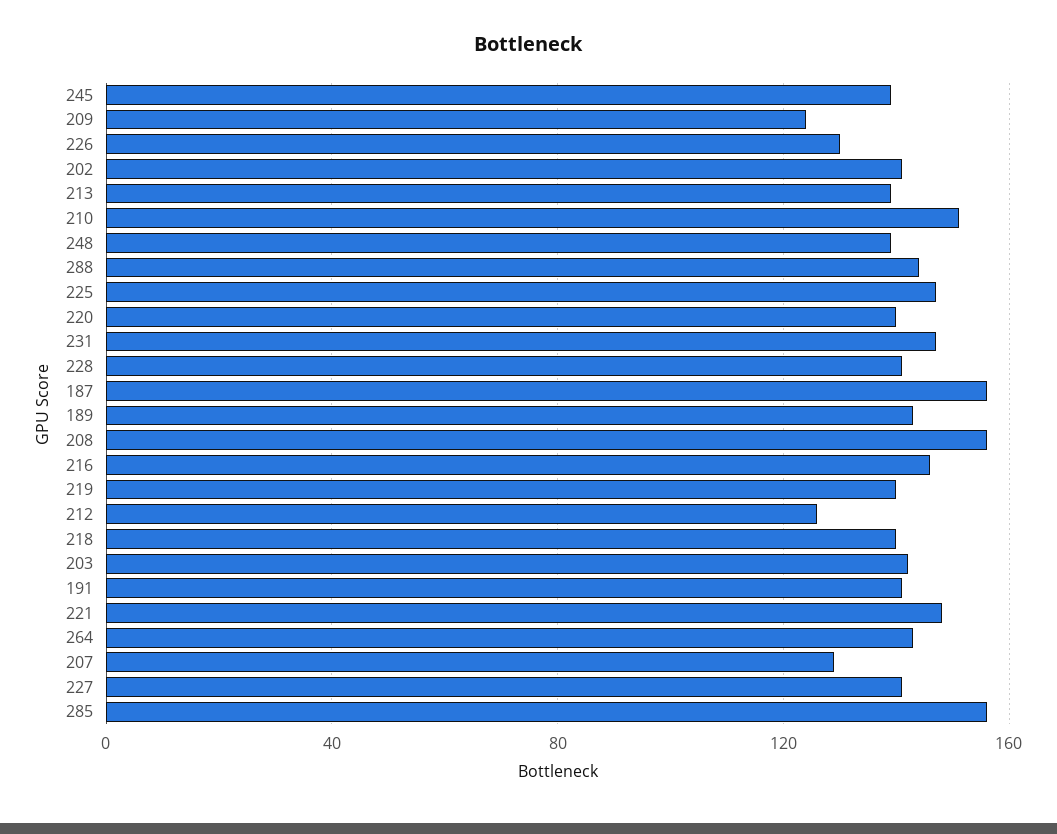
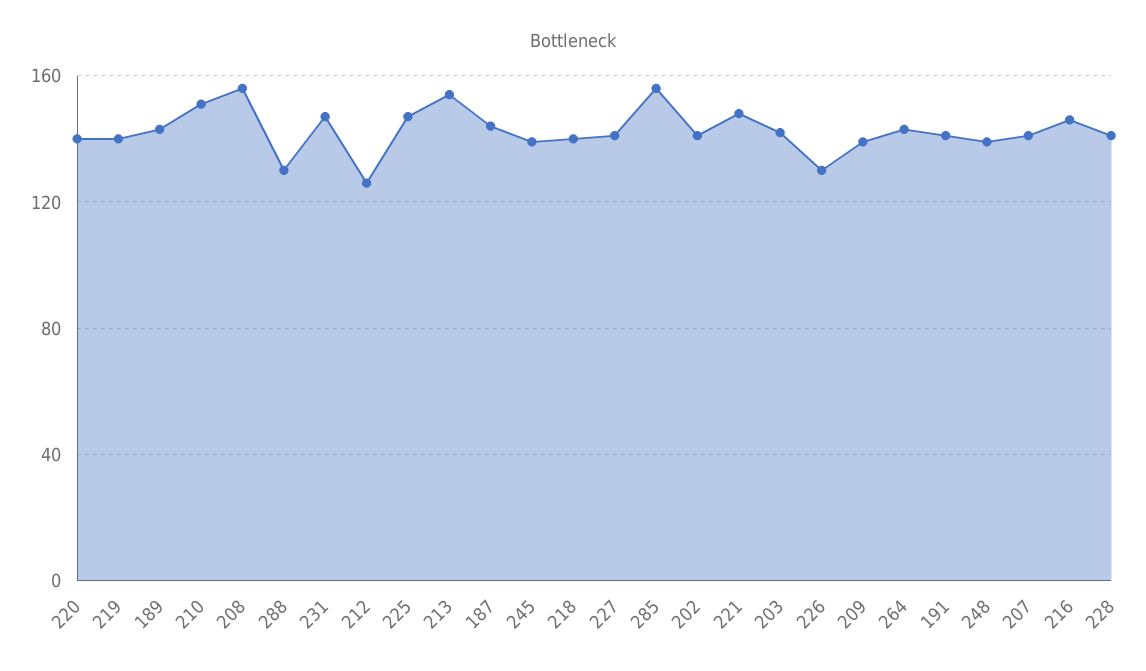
  {
    "245": 140,
-   "209": 125,
+   "209": 140,
    "226": 130,
    "202": 140,
-   "213": 140,
+   "213": 155,
    "210": 150,
    "248": 140,
-   "288": 145,
+   "288": 130,
    "225": 145,
    "220": 140,
    "231": 145,
    "228": 140,
-   "187": 155,
+   "187": 145,
    "189": 145,
    "208": 155,
    "216": 145,
    "219": 140,
    "212": 125,
    "218": 140,
    "203": 140,
    "191": 140,
    "221": 150,
    "264": 145,
-   "207": 130,
+   "207": 140,
    "227": 140,
    "285": 155
  }

